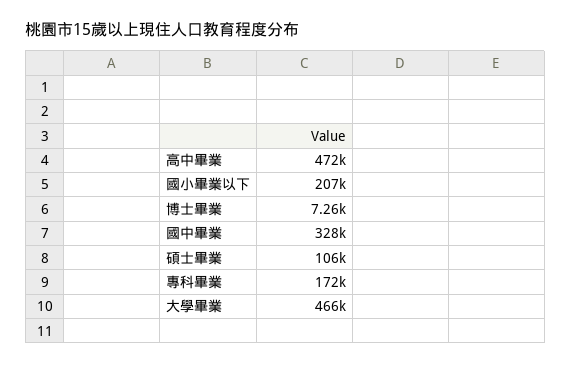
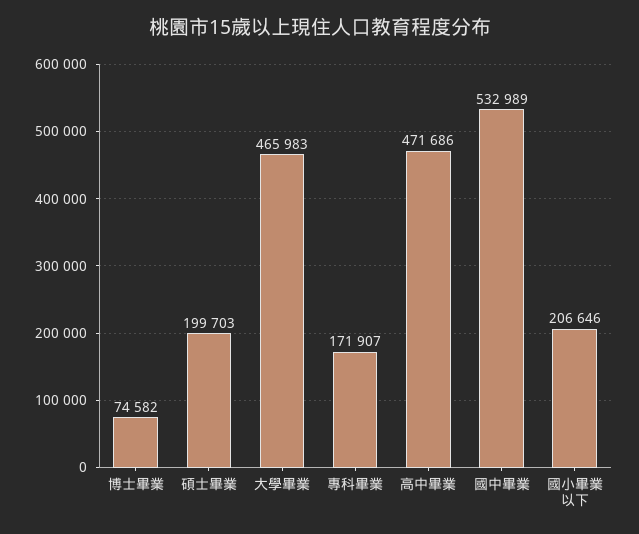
  {
    "高中畢業": 471686,
    "國小畢業以下": 206646,
-   "博士畢業": 7260,
+   "博士畢業": 74582,
-   "國中畢業": 328000,
+   "國中畢業": 532989,
-   "碩士畢業": 106000,
+   "碩士畢業": 199703,
    "專科畢業": 171907,
    "大學畢業": 465983
  }

